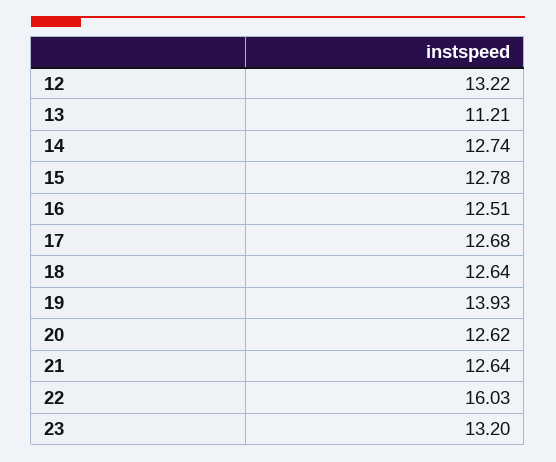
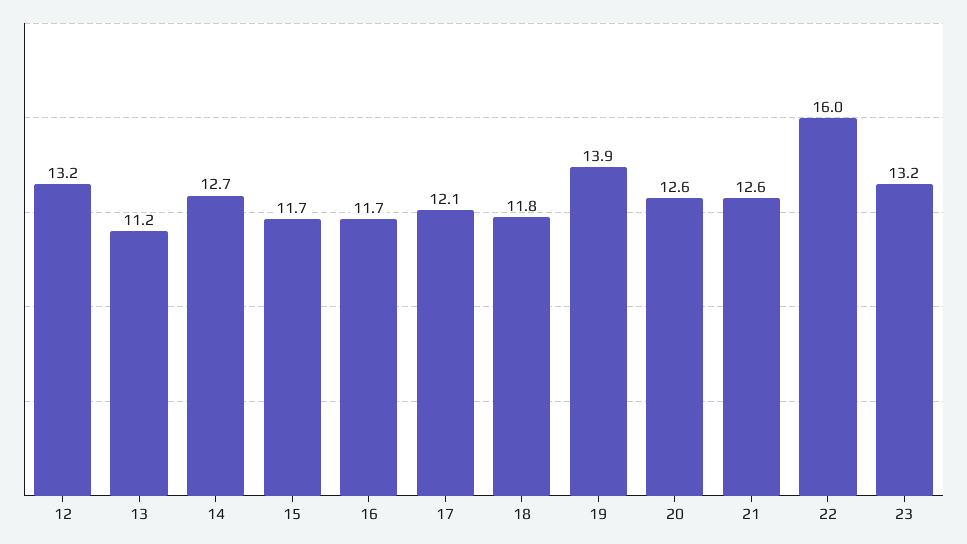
  {
    "12": 13.22,
    "13": 11.21,
    "14": 12.74,
-   "15": 12.78,
+   "15": 11.7,
-   "16": 12.51,
+   "16": 11.7,
-   "17": 12.68,
+   "17": 12.1,
-   "18": 12.64,
+   "18": 11.8,
    "19": 13.93,
    "20": 12.62,
    "21": 12.64,
    "22": 16.03,
    "23": 13.2
  }

